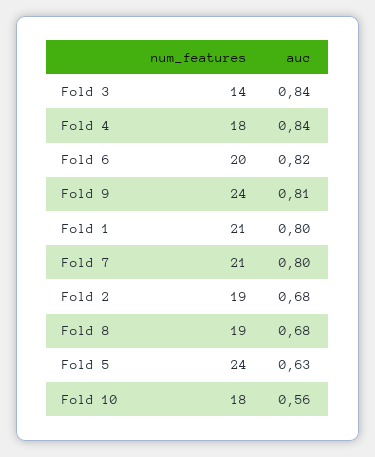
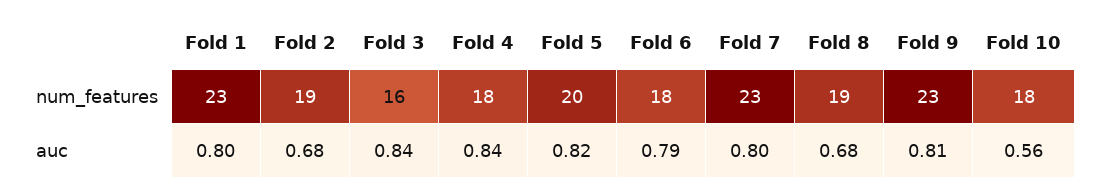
  {
    "num_features": {
-     "Fold 3": 14,
+     "Fold 3": 16,
      "Fold 4": 18,
-     "Fold 6": 20,
+     "Fold 6": 18,
-     "Fold 9": 24,
+     "Fold 9": 23,
-     "Fold 1": 21,
+     "Fold 1": 23,
-     "Fold 7": 21,
+     "Fold 7": 23,
      "Fold 2": 19,
      "Fold 8": 19,
-     "Fold 5": 24,
+     "Fold 5": 20,
      "Fold 10": 18
    },
    "auc": {
      "Fold 3": 0.84,
      "Fold 4": 0.84,
-     "Fold 6": 0.82,
+     "Fold 6": 0.79,
      "Fold 9": 0.81,
      "Fold 1": 0.8,
      "Fold 7": 0.8,
      "Fold 2": 0.68,
      "Fold 8": 0.68,
-     "Fold 5": 0.63,
+     "Fold 5": 0.82,
      "Fold 10": 0.56
    }
  }

